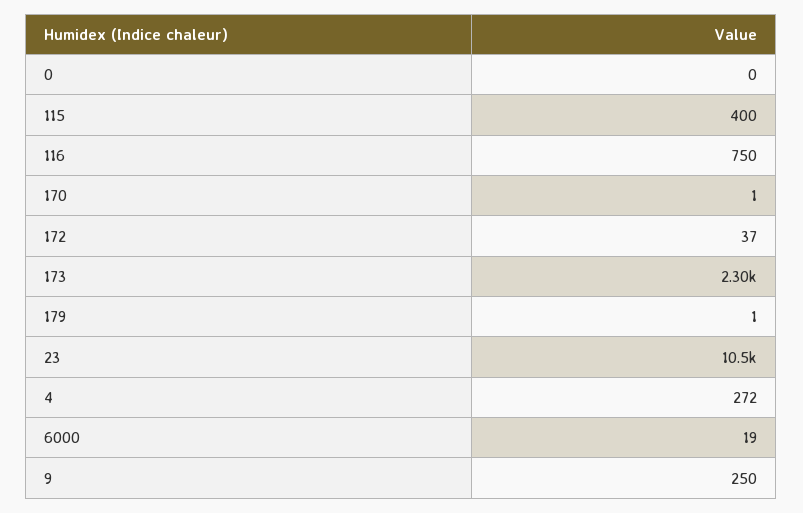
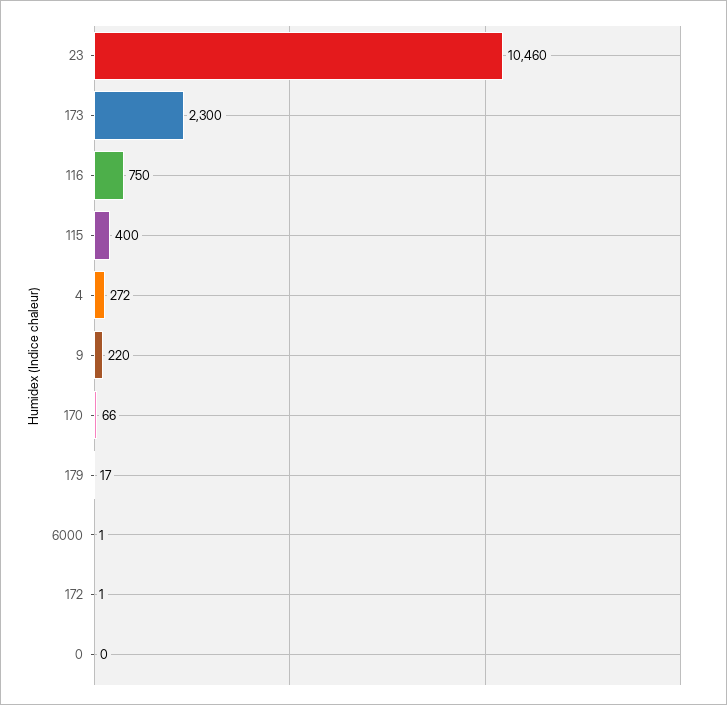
  {
    "0": 0,
    "115": 400,
    "116": 750,
-   "170": 1,
+   "170": 66,
-   "172": 37,
+   "172": 1,
    "173": 2300,
-   "179": 1,
+   "179": 17,
    "23": 10460,
    "4": 272,
-   "6000": 19,
+   "6000": 1,
-   "9": 250
+   "9": 220
  }

